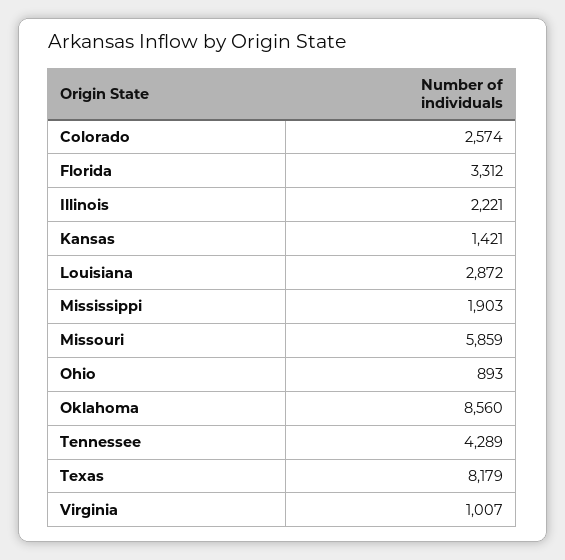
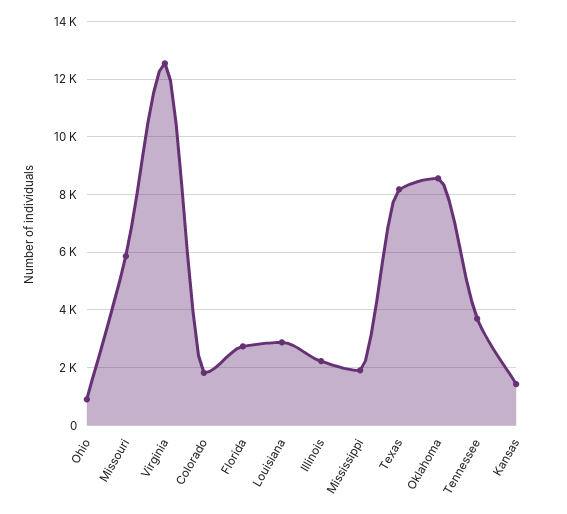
  {
-   "Colorado": 2574,
+   "Colorado": 1750,
-   "Florida": 3312,
+   "Florida": 2750,
    "Illinois": 2221,
    "Kansas": 1421,
    "Louisiana": 2872,
    "Mississippi": 1903,
    "Missouri": 5859,
    "Ohio": 893,
    "Oklahoma": 8560,
-   "Tennessee": 4289,
+   "Tennessee": 3750,
    "Texas": 8179,
-   "Virginia": 1007
+   "Virginia": 12500
  }

